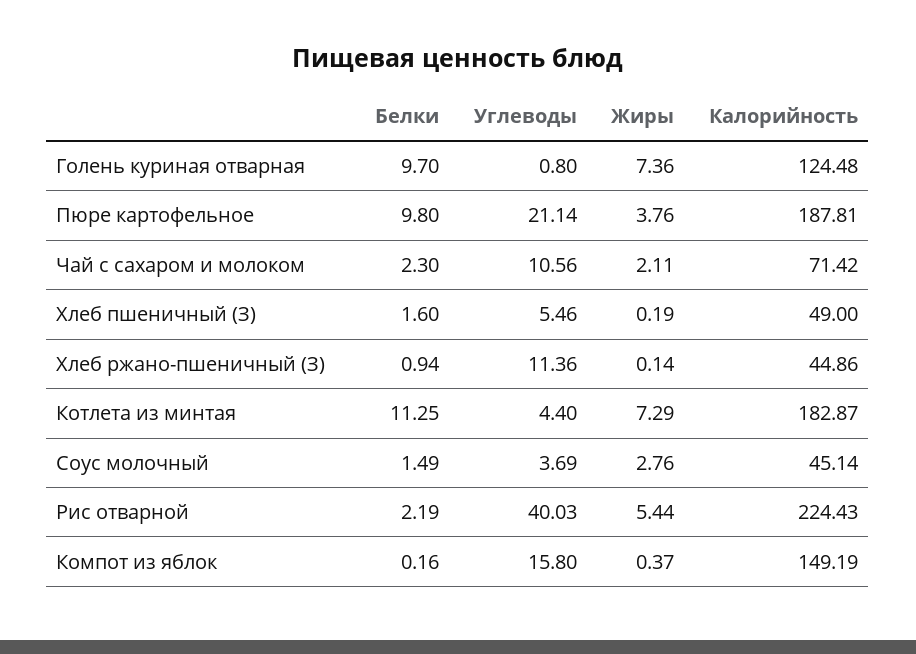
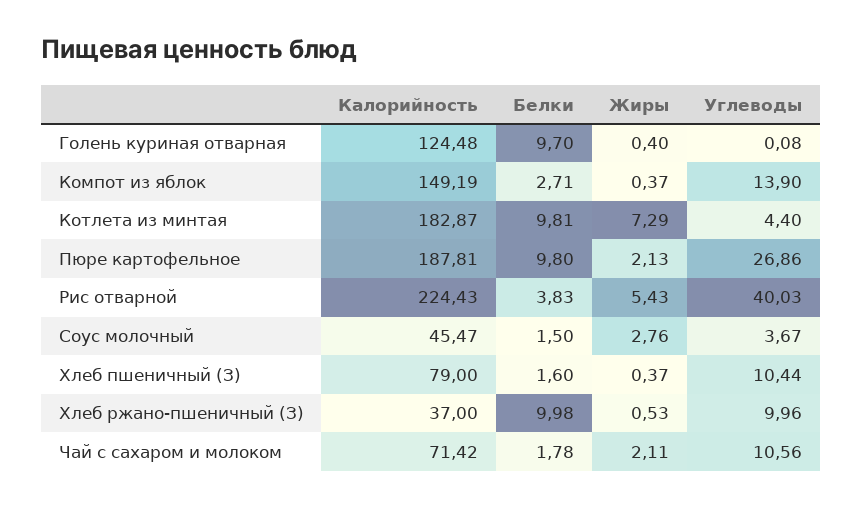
  {
    "Белки": {
      "Голень куриная отварная": 9.7,
      "Пюре картофельное": 9.8,
-     "Чай с сахаром и молоком": 2.3,
+     "Чай с сахаром и молоком": 1.78,
      "Хлеб пшеничный (З)": 1.6,
-     "Хлеб ржано-пшеничный (З)": 0.94,
+     "Хлеб ржано-пшеничный (З)": 9.98,
-     "Котлета из минтая": 11.25,
+     "Котлета из минтая": 9.81,
-     "Соус молочный": 1.49,
+     "Соус молочный": 1.5,
-     "Рис отварной": 2.19,
+     "Рис отварной": 3.83,
-     "Компот из яблок": 0.16
+     "Компот из яблок": 2.71
    },
    "Углеводы": {
-     "Голень куриная отварная": 0.8,
+     "Голень куриная отварная": 0.08,
-     "Пюре картофельное": 21.14,
+     "Пюре картофельное": 26.86,
      "Чай с сахаром и молоком": 10.56,
-     "Хлеб пшеничный (З)": 5.46,
+     "Хлеб пшеничный (З)": 10.44,
-     "Хлеб ржано-пшеничный (З)": 11.36,
+     "Хлеб ржано-пшеничный (З)": 9.96,
      "Котлета из минтая": 4.4,
-     "Соус молочный": 3.69,
+     "Соус молочный": 3.67,
      "Рис отварной": 40.03,
-     "Компот из яблок": 15.8
+     "Компот из яблок": 13.9
    },
    "Жиры": {
-     "Голень куриная отварная": 7.36,
+     "Голень куриная отварная": 0.4,
-     "Пюре картофельное": 3.76,
+     "Пюре картофельное": 2.13,
      "Чай с сахаром и молоком": 2.11,
-     "Хлеб пшеничный (З)": 0.19,
+     "Хлеб пшеничный (З)": 0.37,
-     "Хлеб ржано-пшеничный (З)": 0.14,
+     "Хлеб ржано-пшеничный (З)": 0.53,
      "Котлета из минтая": 7.29,
      "Соус молочный": 2.76,
-     "Рис отварной": 5.44,
+     "Рис отварной": 5.43,
      "Компот из яблок": 0.37
    },
    "Калорийность": {
      "Голень куриная отварная": 124.48,
      "Пюре картофельное": 187.81,
      "Чай с сахаром и молоком": 71.42,
-     "Хлеб пшеничный (З)": 49,
+     "Хлеб пшеничный (З)": 79,
-     "Хлеб ржано-пшеничный (З)": 44.86,
+     "Хлеб ржано-пшеничный (З)": 37,
      "Котлета из минтая": 182.87,
-     "Соус молочный": 45.14,
+     "Соус молочный": 45.47,
      "Рис отварной": 224.43,
      "Компот из яблок": 149.19
    }
  }

